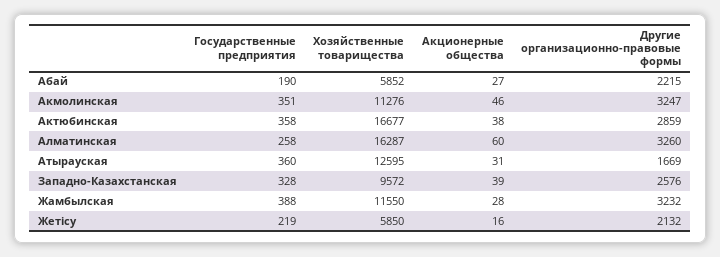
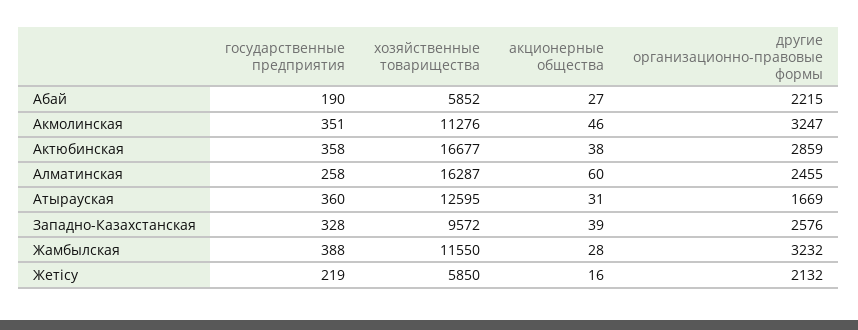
  {
    "Государственные предприятия": {
      "Абай": 190,
      "Акмолинская": 351,
      "Актюбинская": 358,
      "Алматинская": 258,
      "Атырауская": 360,
      "Западно-Казахстанская": 328,
      "Жамбылская": 388,
      "Жетісу": 219
    },
    "Хозяйственные товарищества": {
      "Абай": 5852,
      "Акмолинская": 11276,
      "Актюбинская": 16677,
      "Алматинская": 16287,
      "Атырауская": 12595,
      "Западно-Казахстанская": 9572,
      "Жамбылская": 11550,
      "Жетісу": 5850
    },
    "Акционерные общества": {
      "Абай": 27,
      "Акмолинская": 46,
      "Актюбинская": 38,
      "Алматинская": 60,
      "Атырауская": 31,
      "Западно-Казахстанская": 39,
      "Жамбылская": 28,
      "Жетісу": 16
    },
    "Другие организационно-правовые формы": {
      "Абай": 2215,
      "Акмолинская": 3247,
      "Актюбинская": 2859,
-     "Алматинская": 3260,
+     "Алматинская": 2455,
      "Атырауская": 1669,
      "Западно-Казахстанская": 2576,
      "Жамбылская": 3232,
      "Жетісу": 2132
    }
  }

